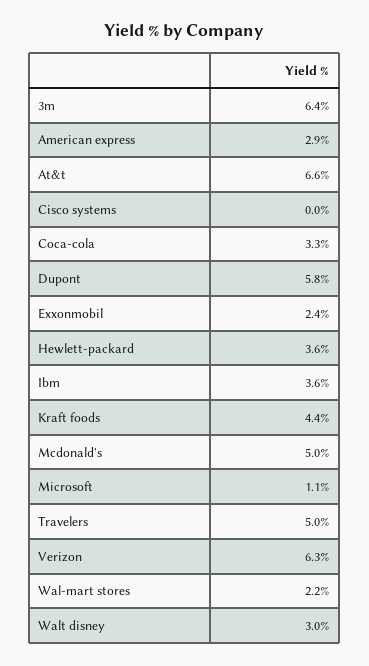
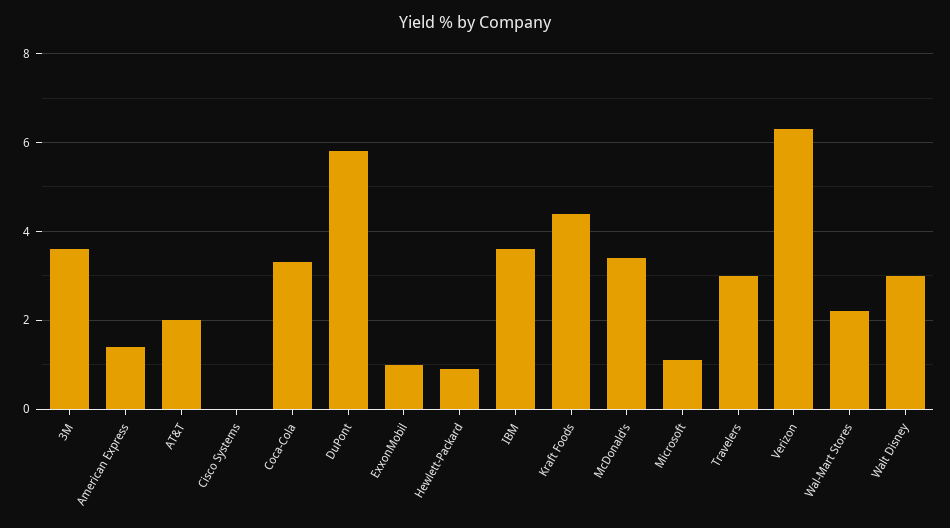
  {
-   "3m": 6.4,
+   "3m": 3.5,
-   "American express": 2.9,
+   "American express": 1.5,
-   "At&t": 6.6,
+   "At&t": 2,
    "Cisco systems": 0,
    "Coca-cola": 3.3,
    "Dupont": 5.8,
-   "Exxonmobil": 2.4,
+   "Exxonmobil": 1,
-   "Hewlett-packard": 3.6,
+   "Hewlett-packard": 1,
    "Ibm": 3.6,
    "Kraft foods": 4.4,
-   "Mcdonald's": 5,
+   "Mcdonald's": 3.5,
    "Microsoft": 1.1,
-   "Travelers": 5,
+   "Travelers": 3,
    "Verizon": 6.3,
    "Wal-mart stores": 2.2,
    "Walt disney": 3
  }

